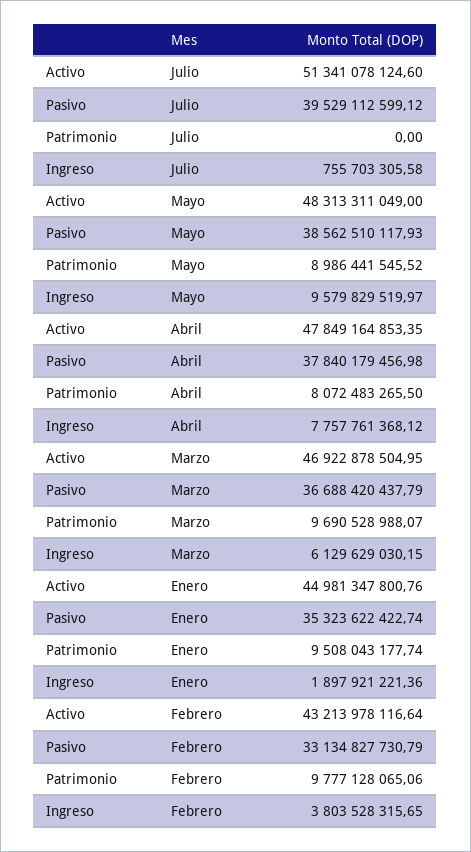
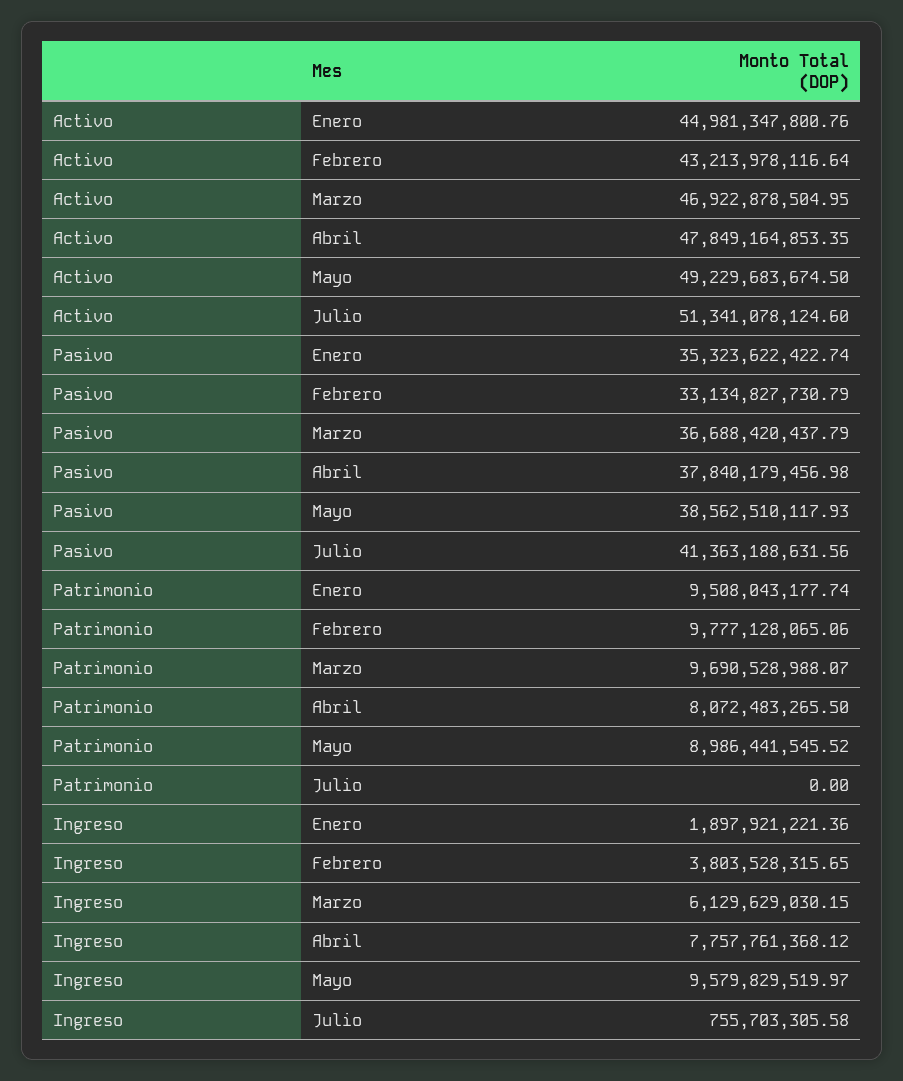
  {
    "Activo": {
      "Julio": 51341078124.6,
-     "Mayo": 48313311049,
+     "Mayo": 49229683674.5,
      "Abril": 47849164853.35,
      "Marzo": 46922878504.95,
      "Enero": 44981347800.76,
      "Febrero": 43213978116.64
    },
    "Pasivo": {
-     "Julio": 39529112599.12,
+     "Julio": 41363188631.56,
      "Mayo": 38562510117.93,
      "Abril": 37840179456.98,
      "Marzo": 36688420437.79,
      "Enero": 35323622422.74,
      "Febrero": 33134827730.79
    },
    "Patrimonio": {
      "Julio": 0,
      "Mayo": 8986441545.52,
      "Abril": 8072483265.5,
      "Marzo": 9690528988.07,
      "Enero": 9508043177.74,
      "Febrero": 9777128065.06
    },
    "Ingreso": {
      "Julio": 755703305.58,
      "Mayo": 9579829519.97,
      "Abril": 7757761368.12,
      "Marzo": 6129629030.15,
      "Enero": 1897921221.36,
      "Febrero": 3803528315.65
    }
  }

